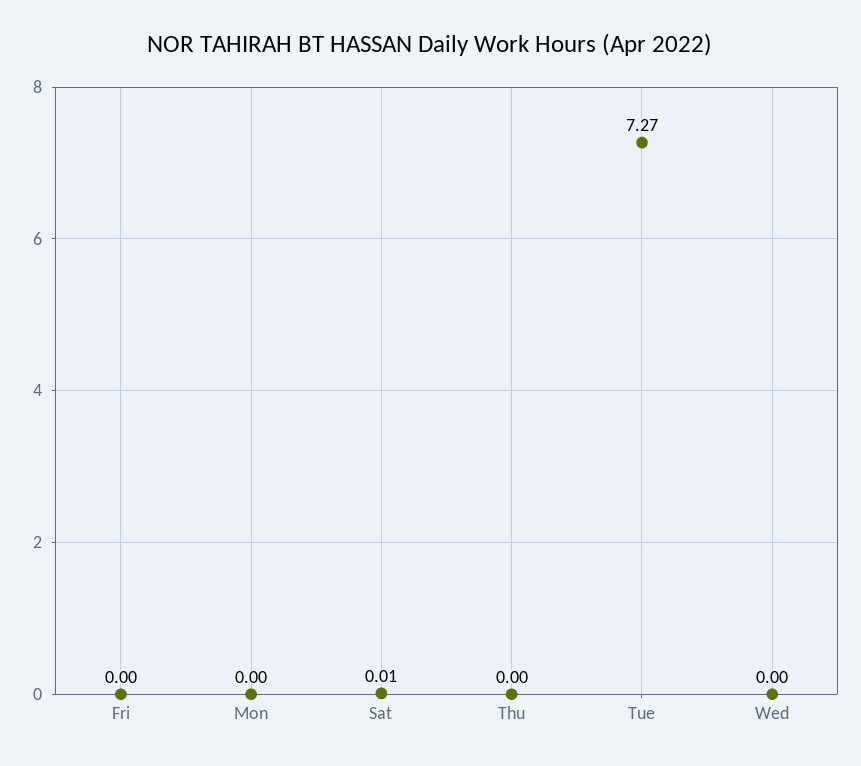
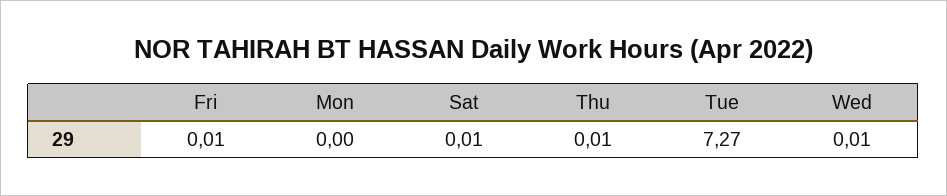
  {
-   "Fri": 0,
+   "Fri": 0.01,
    "Mon": 0,
    "Sat": 0.01,
-   "Thu": 0,
+   "Thu": 0.01,
    "Tue": 7.27,
-   "Wed": 0
+   "Wed": 0.01
  }

